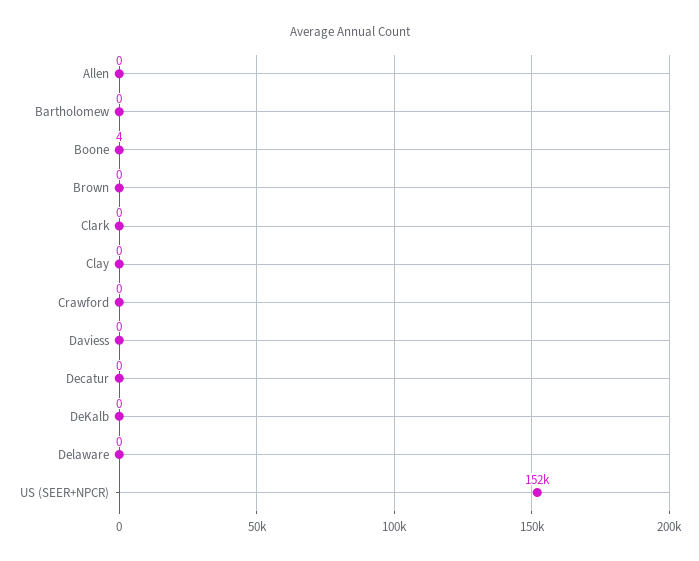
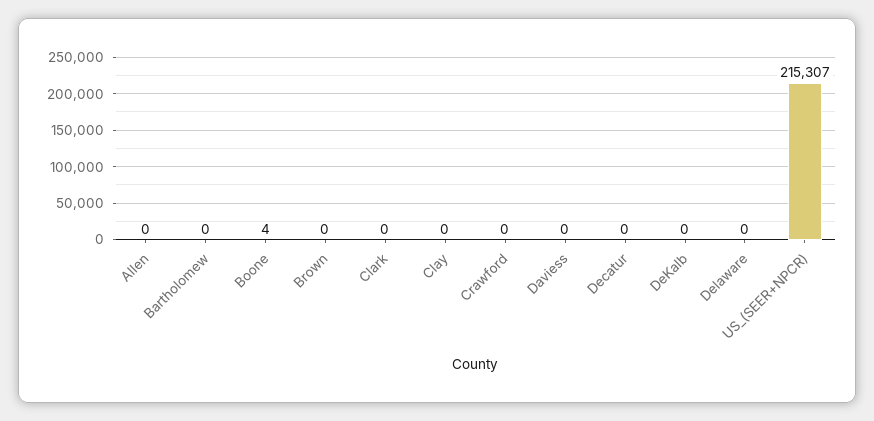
  {
    "Allen": 0,
    "Bartholomew": 0,
    "Boone": 4,
    "Brown": 0,
    "Clark": 0,
    "Clay": 0,
    "Crawford": 0,
    "Daviess": 0,
    "Decatur": 0,
    "DeKalb": 0,
    "Delaware": 0,
-   "US (SEER+NPCR)": 152000
+   "US (SEER+NPCR)": 215307
  }

